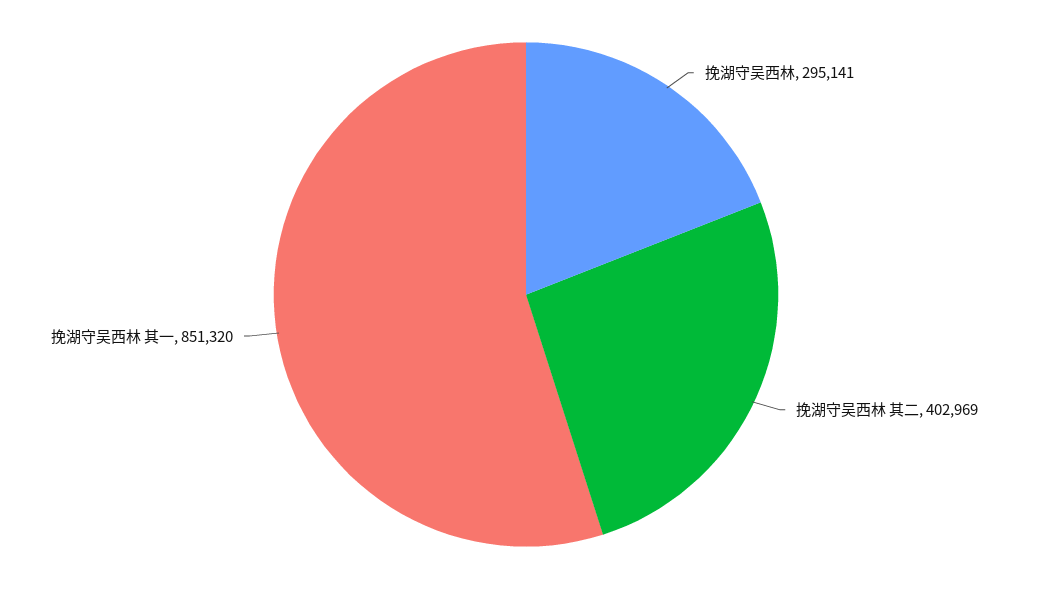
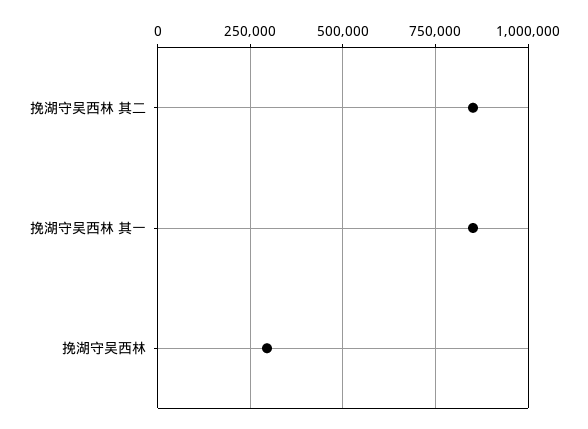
  {
    "挽湖守吴西林": 295141,
-   "挽湖守吴西林 其二": 402969,
+   "挽湖守吴西林 其二": 850000,
    "挽湖守吴西林 其一": 851320
  }

